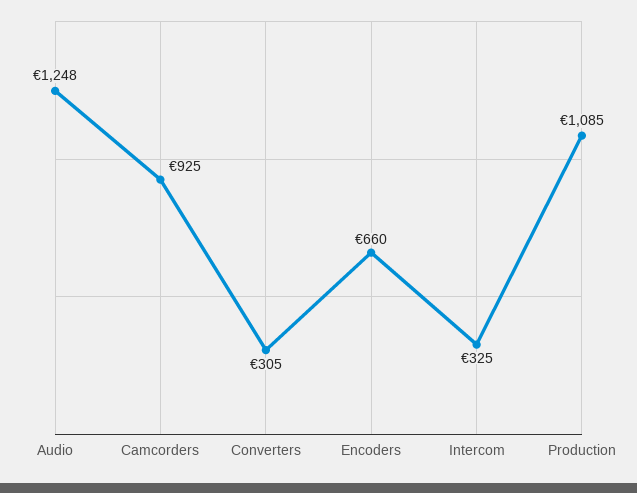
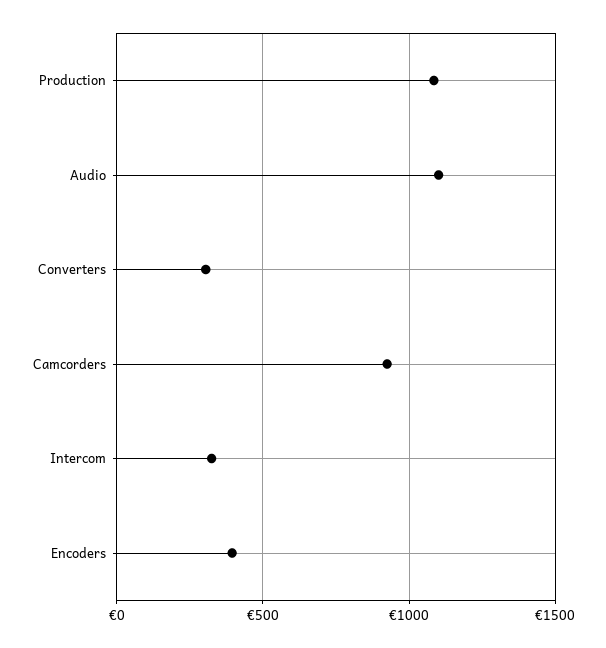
  {
-   "Audio": 1248,
+   "Audio": 1100,
    "Camcorders": 925,
    "Converters": 305,
-   "Encoders": 660,
+   "Encoders": 400,
    "Intercom": 325,
    "Production": 1085
  }

